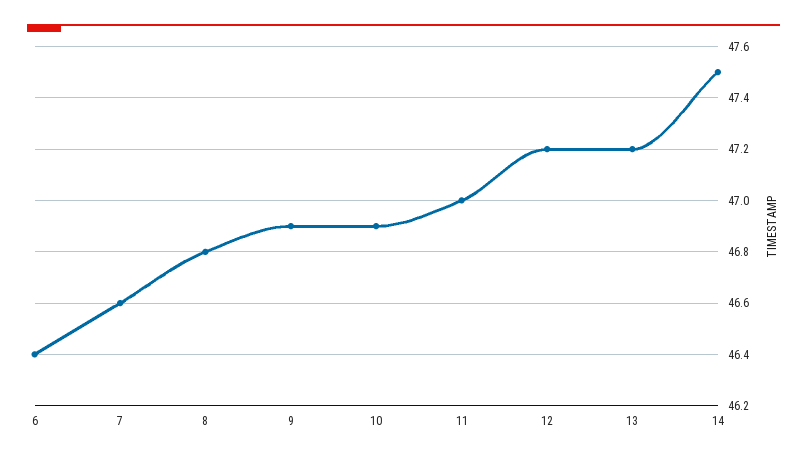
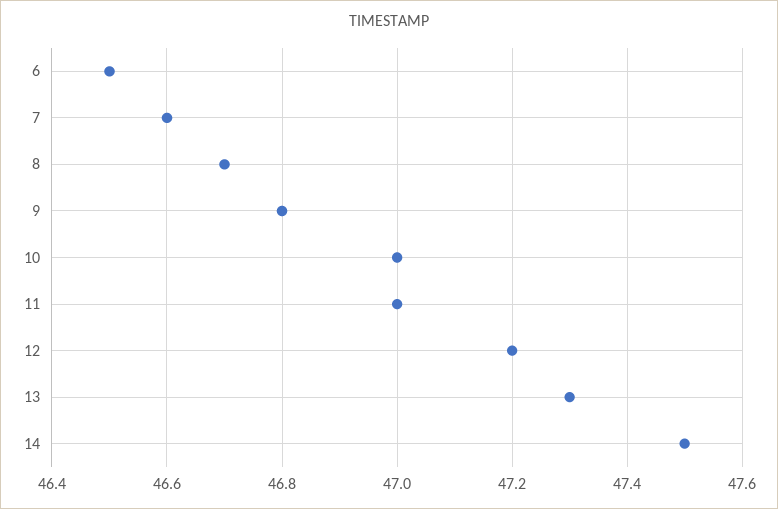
  {
-   "6": 46.4,
+   "6": 46.5,
    "7": 46.6,
-   "8": 46.8,
+   "8": 46.7,
-   "9": 46.9,
+   "9": 46.8,
-   "10": 46.9,
+   "10": 47,
    "11": 47,
    "12": 47.2,
-   "13": 47.2,
+   "13": 47.3,
    "14": 47.5
  }

